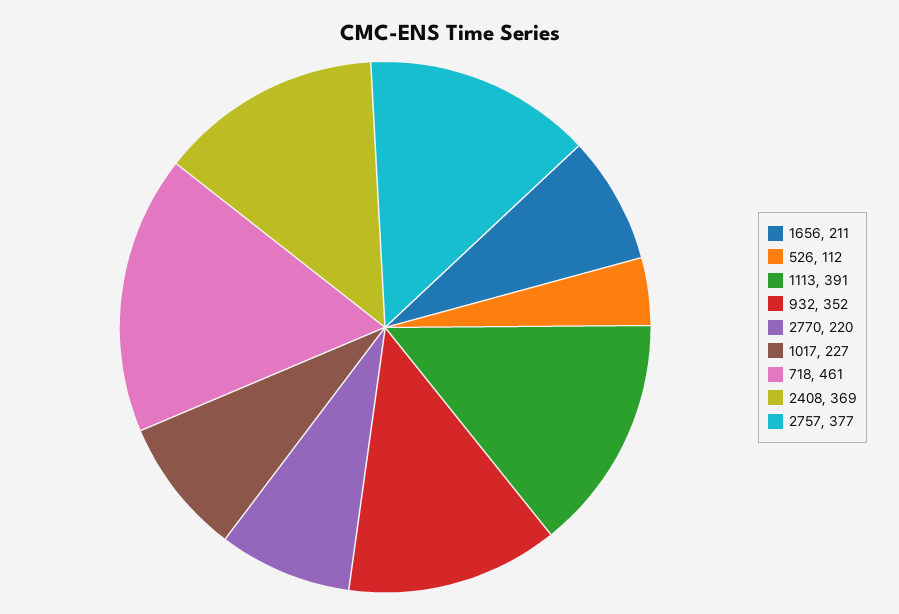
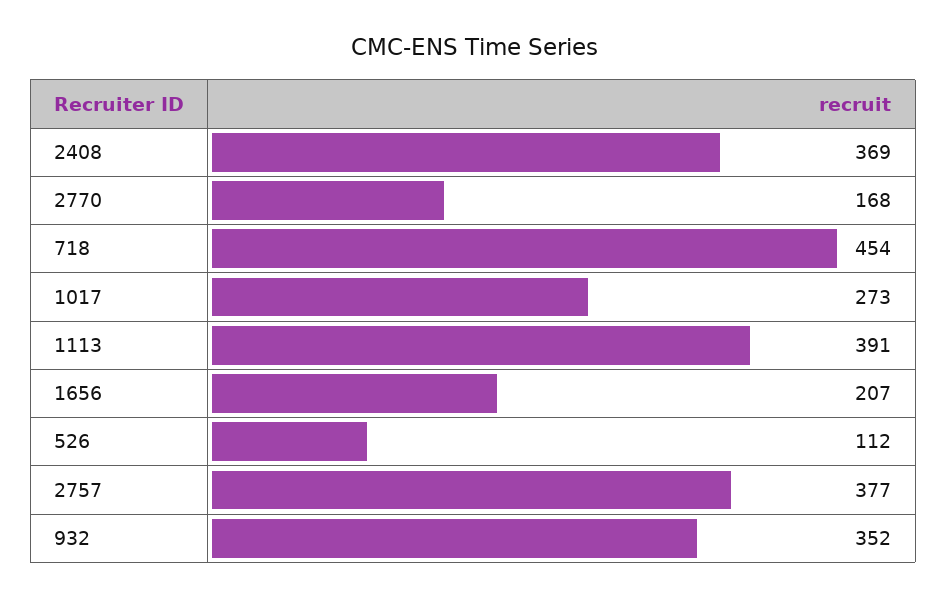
  {
-   "1656": 211,
+   "1656": 207,
    "526": 112,
    "1113": 391,
    "932": 352,
-   "2770": 220,
+   "2770": 168,
-   "1017": 227,
+   "1017": 273,
-   "718": 461,
+   "718": 454,
    "2408": 369,
    "2757": 377
  }

